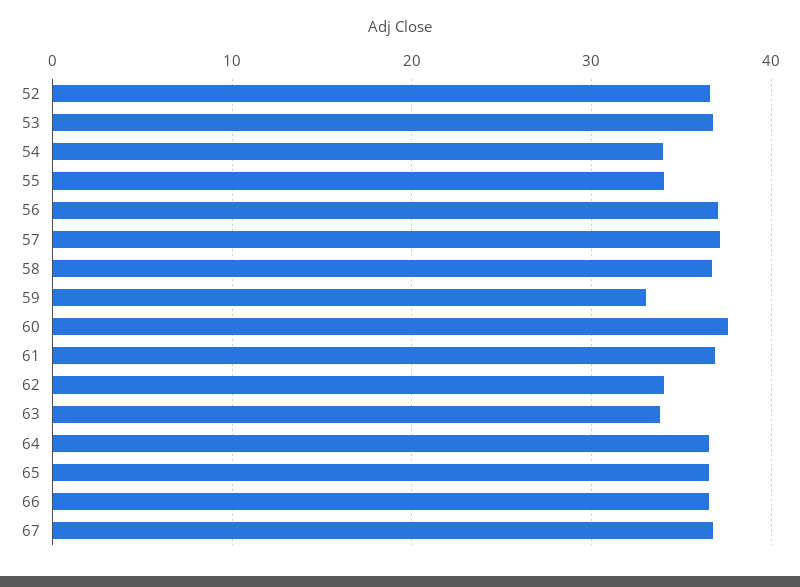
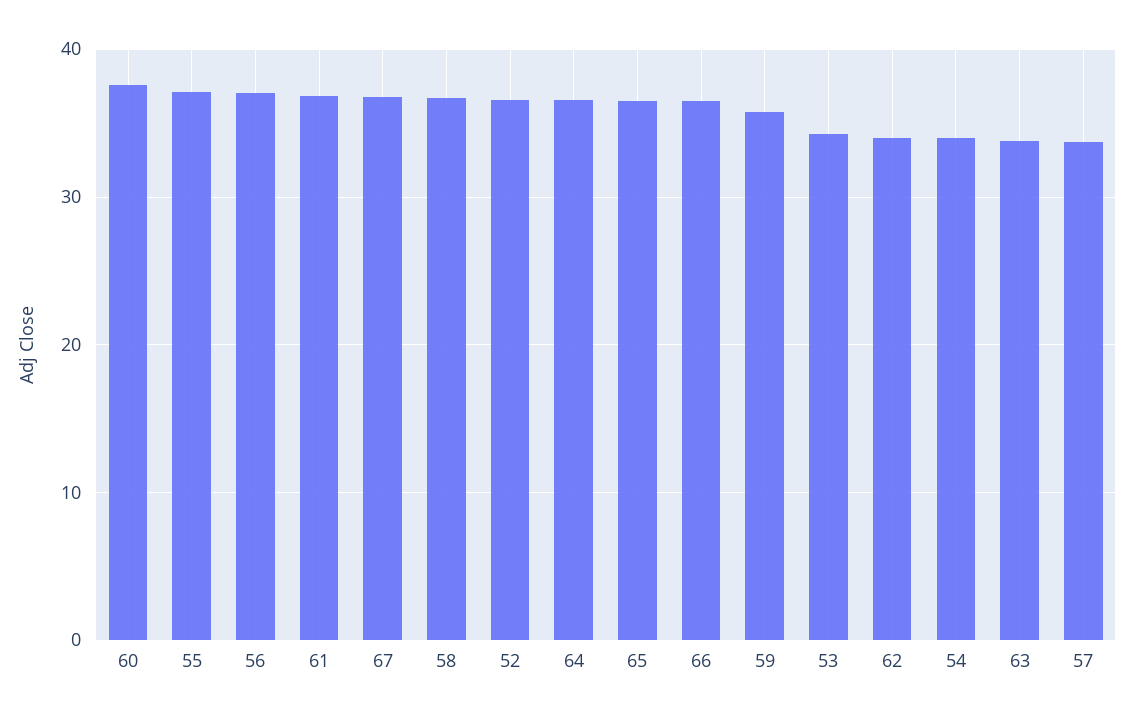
  {
    "52": 37,
-   "53": 37,
+   "53": 34,
    "54": 34,
-   "55": 34,
+   "55": 37,
    "56": 37,
-   "57": 37,
+   "57": 34,
    "58": 37,
-   "59": 33,
+   "59": 36,
    "60": 38,
    "61": 37,
    "62": 34,
    "63": 34,
    "64": 37,
    "65": 37,
    "66": 37,
    "67": 37
  }

